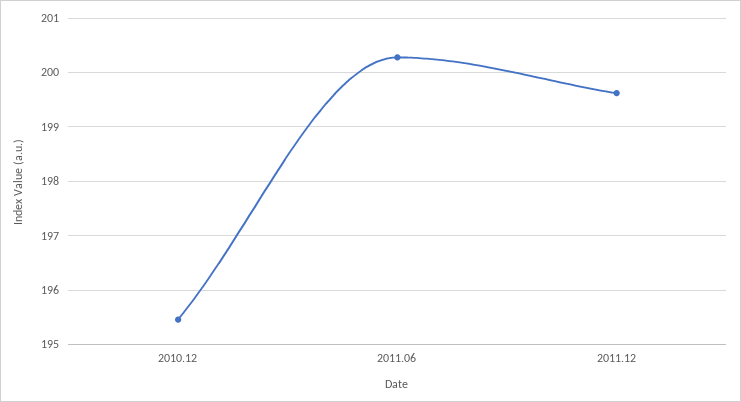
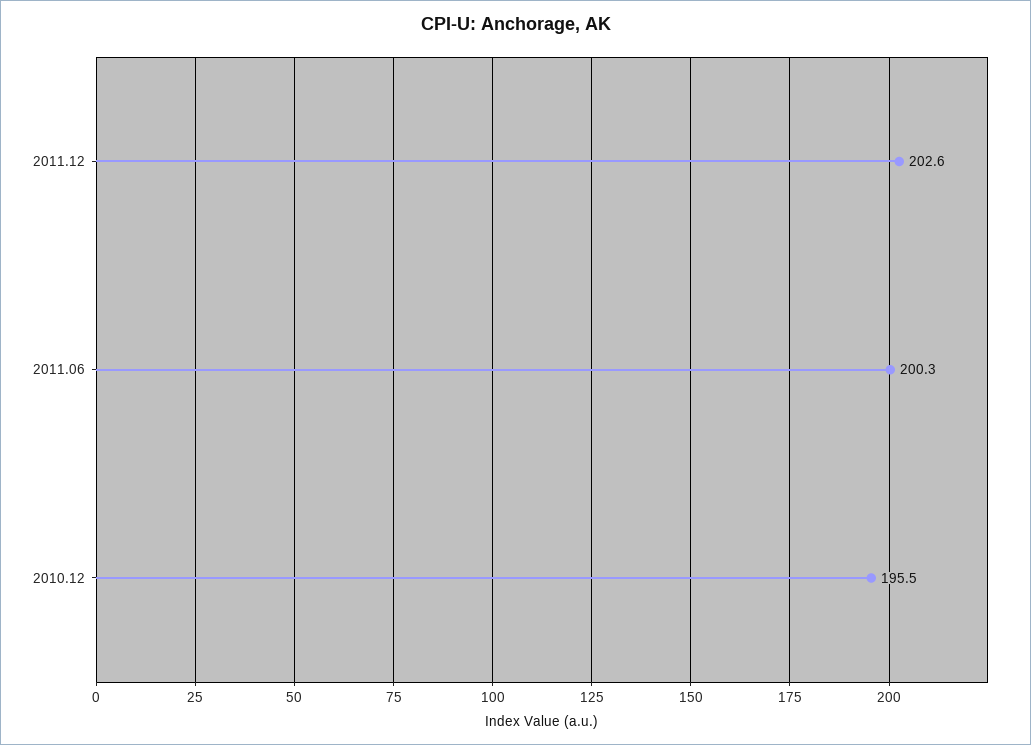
  {
    "2010.12": 195.5,
    "2011.06": 200.3,
-   "2011.12": 199.6
+   "2011.12": 202.6
  }

